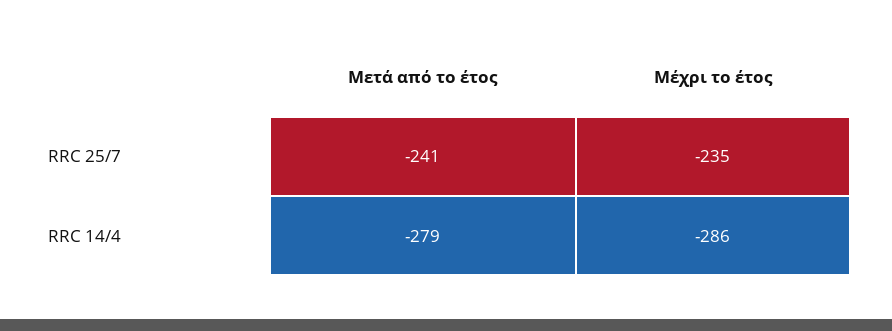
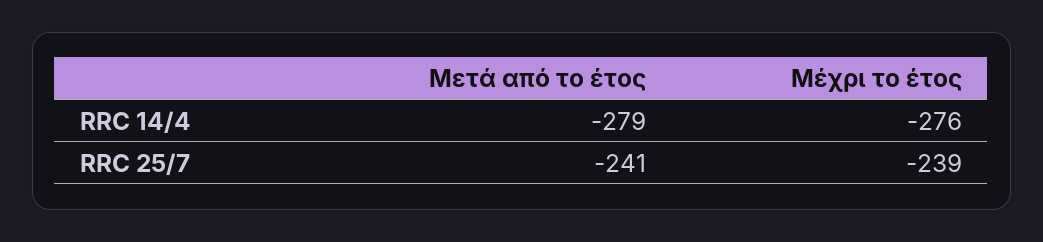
  {
    "Μετά από το έτος": {
      "RRC 25/7": -241,
      "RRC 14/4": -279
    },
    "Μέχρι το έτος": {
-     "RRC 25/7": -235,
+     "RRC 25/7": -239,
-     "RRC 14/4": -286
+     "RRC 14/4": -276
    }
  }

